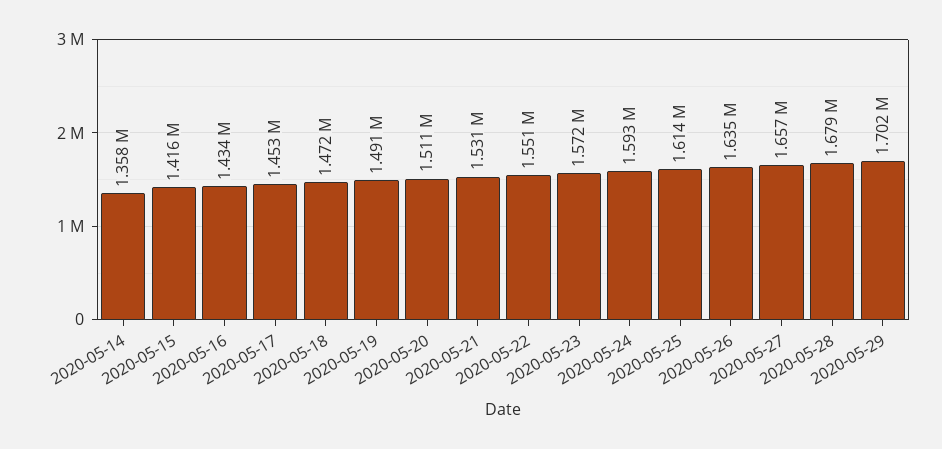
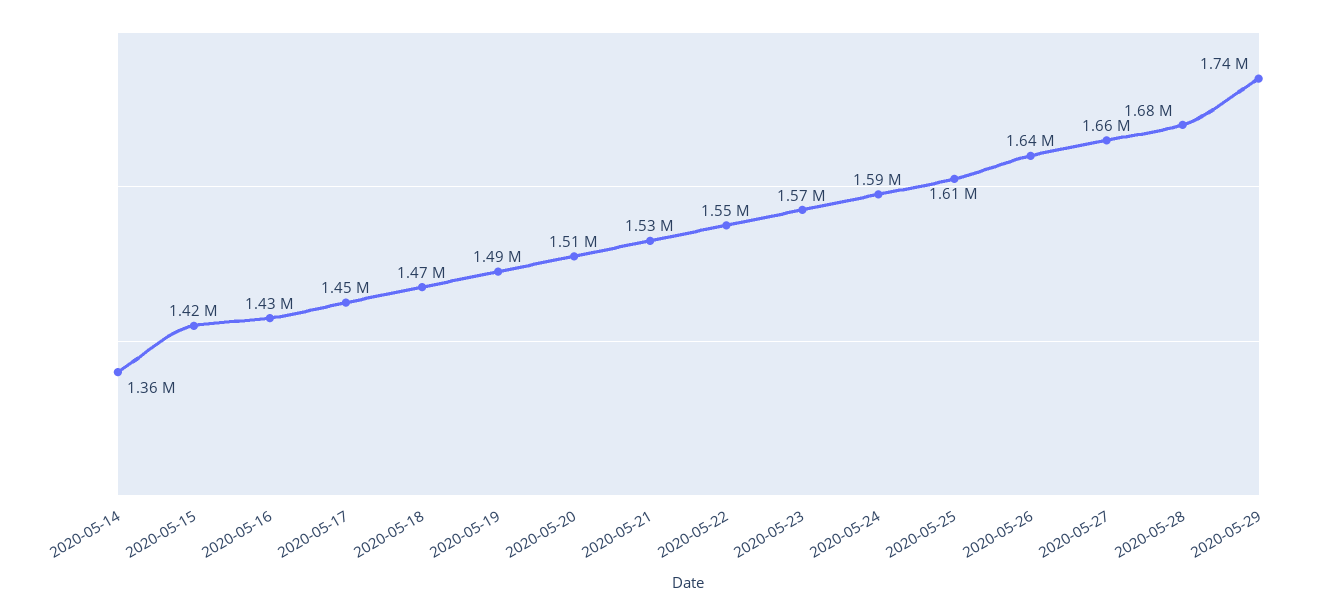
  {
    "2020-05-14": 1358000,
    "2020-05-15": 1416000,
    "2020-05-16": 1434000,
    "2020-05-17": 1453000,
    "2020-05-18": 1472000,
    "2020-05-19": 1491000,
    "2020-05-20": 1511000,
    "2020-05-21": 1531000,
    "2020-05-22": 1551000,
    "2020-05-23": 1572000,
    "2020-05-24": 1593000,
    "2020-05-25": 1614000,
    "2020-05-26": 1635000,
    "2020-05-27": 1657000,
    "2020-05-28": 1679000,
-   "2020-05-29": 1702000
+   "2020-05-29": 1740000
  }

